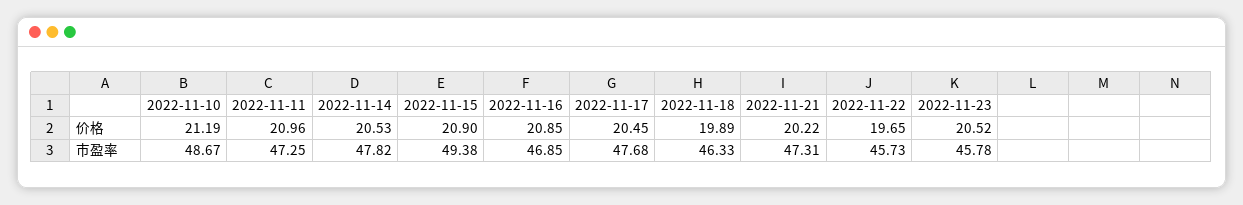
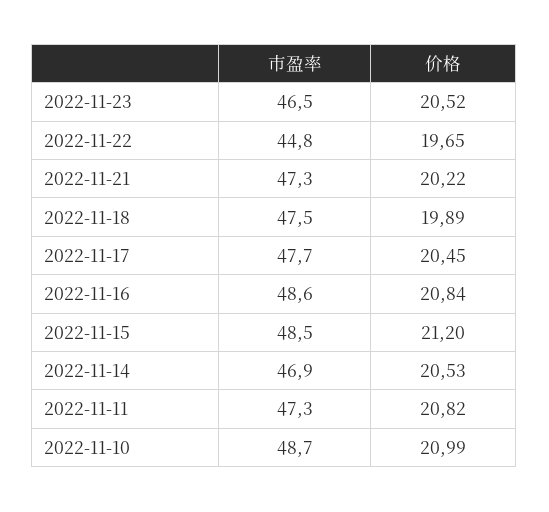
  {
    "2022-11-10": {
-     "价格": 21.19,
+     "价格": 20.99,
      "市盈率": 48.67
    },
    "2022-11-11": {
-     "价格": 20.96,
+     "价格": 20.82,
      "市盈率": 47.25
    },
    "2022-11-14": {
      "价格": 20.53,
-     "市盈率": 47.82
+     "市盈率": 46.9
    },
    "2022-11-15": {
-     "价格": 20.9,
+     "价格": 21.2,
-     "市盈率": 49.38
+     "市盈率": 48.5
    },
    "2022-11-16": {
-     "价格": 20.85,
+     "价格": 20.84,
-     "市盈率": 46.85
+     "市盈率": 48.6
    },
    "2022-11-17": {
      "价格": 20.45,
      "市盈率": 47.68
    },
    "2022-11-18": {
      "价格": 19.89,
-     "市盈率": 46.33
+     "市盈率": 47.5
    },
    "2022-11-21": {
      "价格": 20.22,
      "市盈率": 47.31
    },
    "2022-11-22": {
      "价格": 19.65,
-     "市盈率": 45.73
+     "市盈率": 44.8
    },
    "2022-11-23": {
      "价格": 20.52,
-     "市盈率": 45.78
+     "市盈率": 46.5
    }
  }

